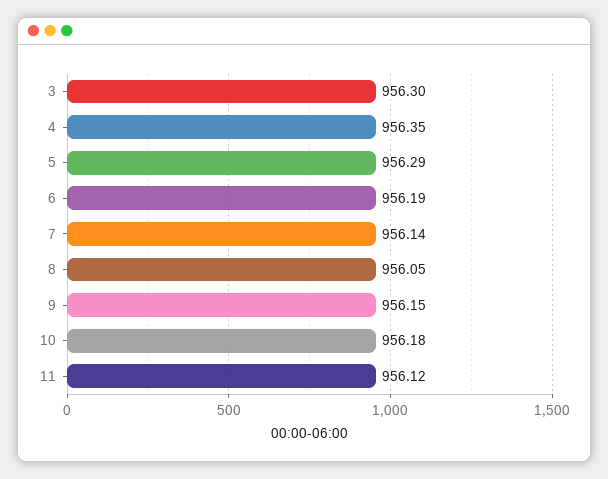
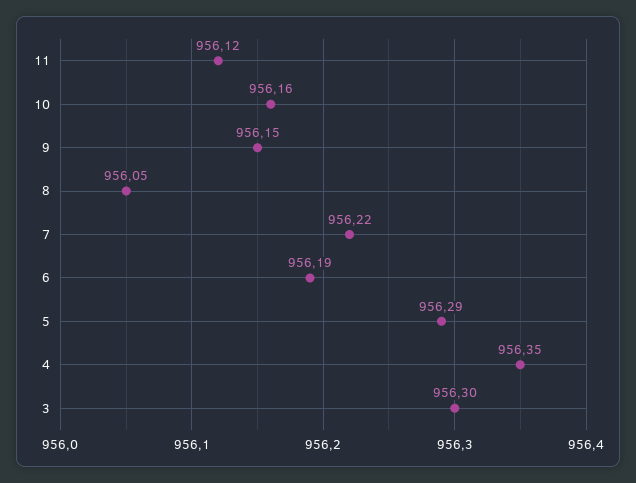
  {
    "3": 956.3,
    "4": 956.35,
    "5": 956.29,
    "6": 956.19,
-   "7": 956.14,
+   "7": 956.22,
    "8": 956.05,
    "9": 956.15,
-   "10": 956.18,
+   "10": 956.16,
    "11": 956.12
  }

